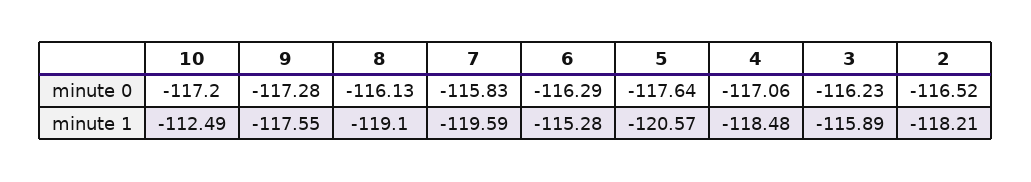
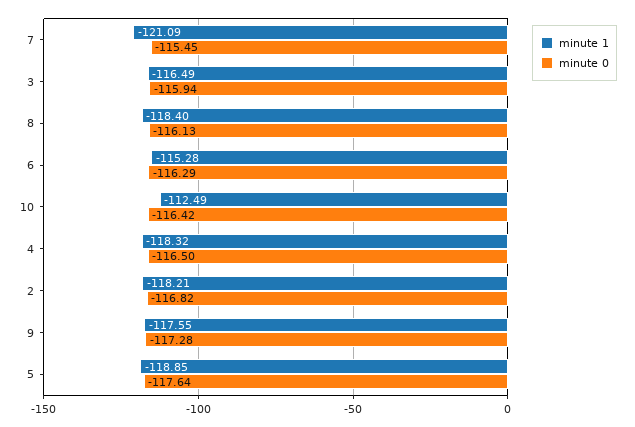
  {
    "minute 0": {
-     "10": -117.2,
+     "10": -116.42,
      "9": -117.28,
      "8": -116.13,
-     "7": -115.83,
+     "7": -115.45,
      "6": -116.29,
      "5": -117.64,
-     "4": -117.06,
+     "4": -116.5,
-     "3": -116.23,
+     "3": -115.94,
-     "2": -116.52
+     "2": -116.82
    },
    "minute 1": {
      "10": -112.49,
      "9": -117.55,
-     "8": -119.1,
+     "8": -118.4,
-     "7": -119.59,
+     "7": -121.09,
      "6": -115.28,
-     "5": -120.57,
+     "5": -118.85,
-     "4": -118.48,
+     "4": -118.32,
-     "3": -115.89,
+     "3": -116.49,
      "2": -118.21
    }
  }

